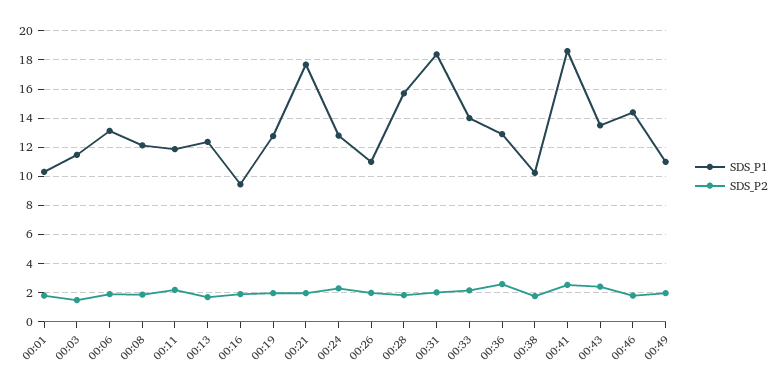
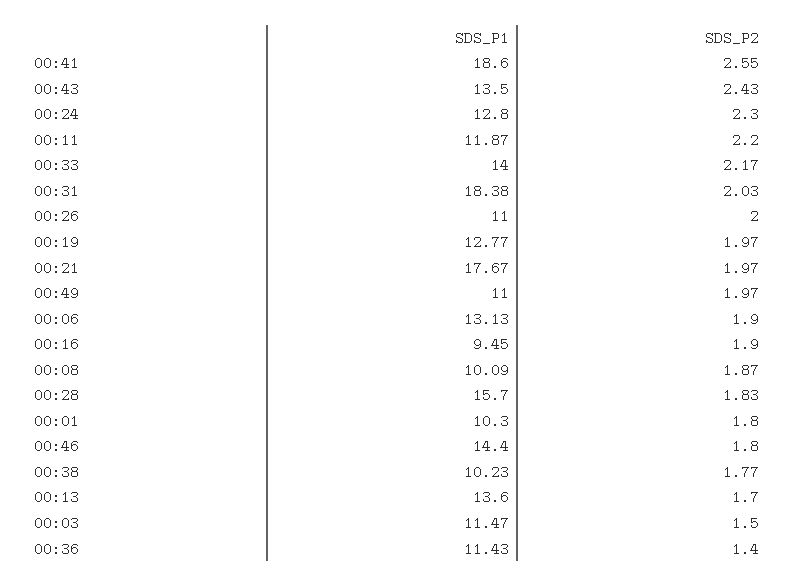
  {
    "SDS_P1": {
      "00:01": 10.3,
      "00:03": 11.47,
      "00:06": 13.13,
-     "00:08": 12,
+     "00:08": 10.09,
      "00:11": 11.87,
-     "00:13": 12.5,
+     "00:13": 13.6,
      "00:16": 9.45,
      "00:19": 12.77,
      "00:21": 17.67,
      "00:24": 12.8,
      "00:26": 11,
      "00:28": 15.7,
      "00:31": 18.38,
      "00:33": 14,
-     "00:36": 13,
+     "00:36": 11.43,
      "00:38": 10.23,
      "00:41": 18.6,
      "00:43": 13.5,
      "00:46": 14.4,
      "00:49": 11
    },
    "SDS_P2": {
      "00:01": 1.8,
      "00:03": 1.5,
      "00:06": 1.9,
      "00:08": 1.87,
      "00:11": 2.2,
      "00:13": 1.7,
      "00:16": 1.9,
      "00:19": 1.97,
      "00:21": 1.97,
      "00:24": 2.3,
      "00:26": 2,
      "00:28": 1.83,
      "00:31": 2.03,
      "00:33": 2.17,
-     "00:36": 2.5,
+     "00:36": 1.4,
      "00:38": 1.77,
      "00:41": 2.55,
      "00:43": 2.43,
      "00:46": 1.8,
      "00:49": 1.97
    }
  }

